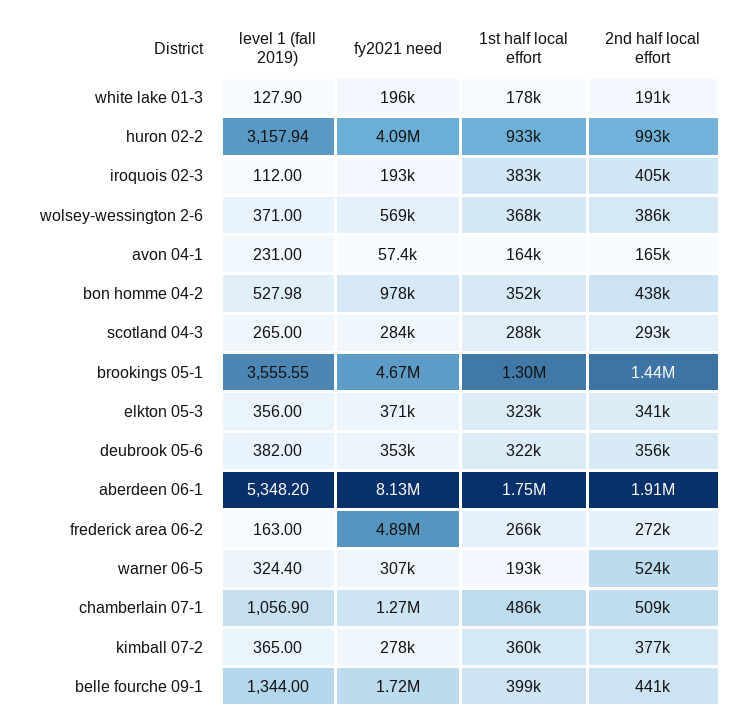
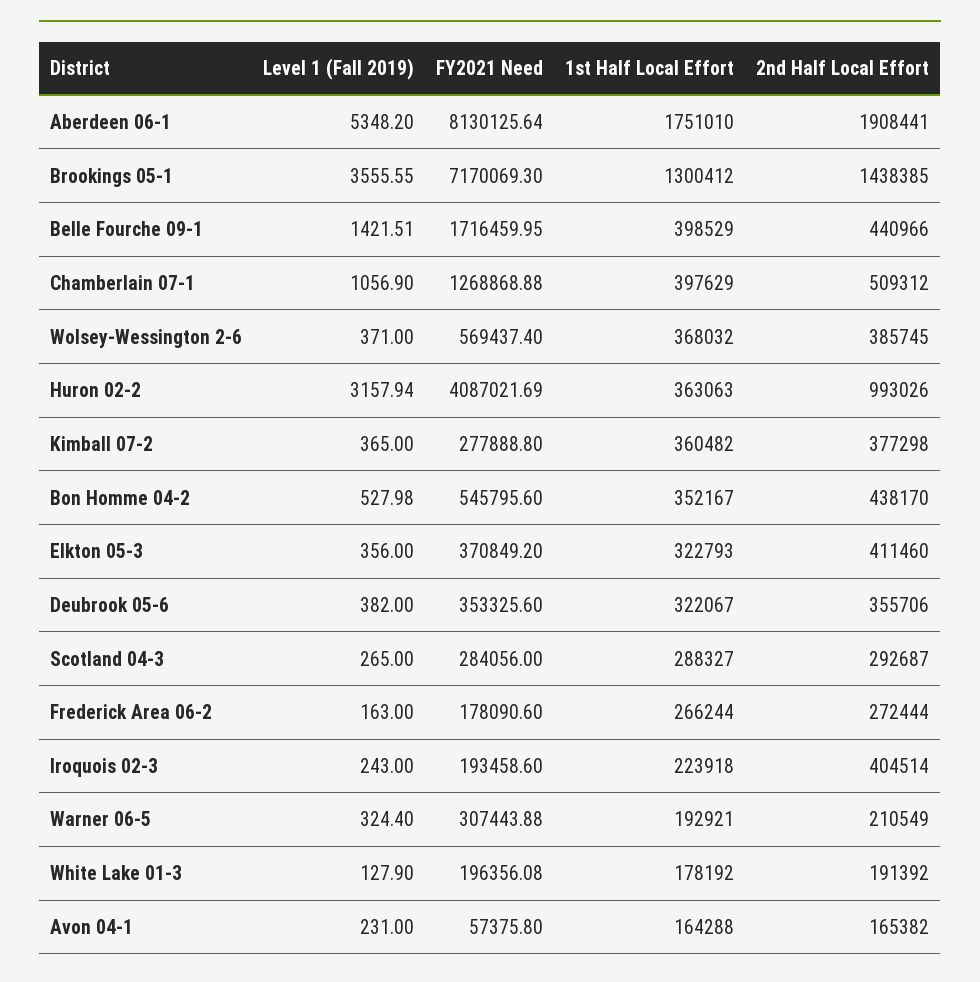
  {
    "level 1 (fall 2019)": {
      "white lake 01-3": 127.9,
      "huron 02-2": 3157.94,
-     "iroquois 02-3": 112,
+     "iroquois 02-3": 243,
      "wolsey-wessington 2-6": 371,
      "avon 04-1": 231,
      "bon homme 04-2": 527.98,
      "scotland 04-3": 265,
      "brookings 05-1": 3555.55,
      "elkton 05-3": 356,
      "deubrook 05-6": 382,
      "aberdeen 06-1": 5348.2,
      "frederick area 06-2": 163,
      "warner 06-5": 324.4,
      "chamberlain 07-1": 1056.9,
      "kimball 07-2": 365,
-     "belle fourche 09-1": 1344
+     "belle fourche 09-1": 1421.51
    },
    "fy2021 need": {
      "white lake 01-3": 196356.08,
      "huron 02-2": 4087021.69,
      "iroquois 02-3": 193458.6,
      "wolsey-wessington 2-6": 569437.4,
      "avon 04-1": 57375.8,
-     "bon homme 04-2": 978000,
+     "bon homme 04-2": 545795.6,
      "scotland 04-3": 284056,
-     "brookings 05-1": 4670000,
+     "brookings 05-1": 7170069.3,
      "elkton 05-3": 370849.2,
      "deubrook 05-6": 353325.6,
      "aberdeen 06-1": 8130125.64,
-     "frederick area 06-2": 4890000,
+     "frederick area 06-2": 178090.6,
      "warner 06-5": 307443.88,
      "chamberlain 07-1": 1268868.88,
      "kimball 07-2": 277888.8,
      "belle fourche 09-1": 1716459.95
    },
    "1st half local effort": {
      "white lake 01-3": 178192,
-     "huron 02-2": 933000,
+     "huron 02-2": 363063,
-     "iroquois 02-3": 383000,
+     "iroquois 02-3": 223918,
      "wolsey-wessington 2-6": 368032,
      "avon 04-1": 164288,
      "bon homme 04-2": 352167,
      "scotland 04-3": 288327,
      "brookings 05-1": 1300412,
      "elkton 05-3": 322793,
      "deubrook 05-6": 322067,
      "aberdeen 06-1": 1751010,
      "frederick area 06-2": 266244,
      "warner 06-5": 192921,
-     "chamberlain 07-1": 486000,
+     "chamberlain 07-1": 397629,
      "kimball 07-2": 360482,
      "belle fourche 09-1": 398529
    },
    "2nd half local effort": {
      "white lake 01-3": 191392,
      "huron 02-2": 993026,
      "iroquois 02-3": 404514,
      "wolsey-wessington 2-6": 385745,
      "avon 04-1": 165382,
      "bon homme 04-2": 438170,
      "scotland 04-3": 292687,
      "brookings 05-1": 1438385,
-     "elkton 05-3": 341000,
+     "elkton 05-3": 411460,
      "deubrook 05-6": 355706,
      "aberdeen 06-1": 1908441,
      "frederick area 06-2": 272444,
-     "warner 06-5": 524000,
+     "warner 06-5": 210549,
      "chamberlain 07-1": 509312,
      "kimball 07-2": 377298,
      "belle fourche 09-1": 440966
    }
  }

